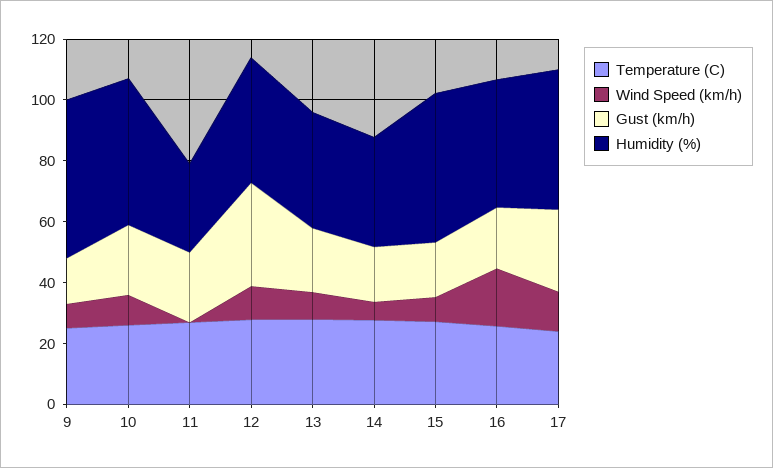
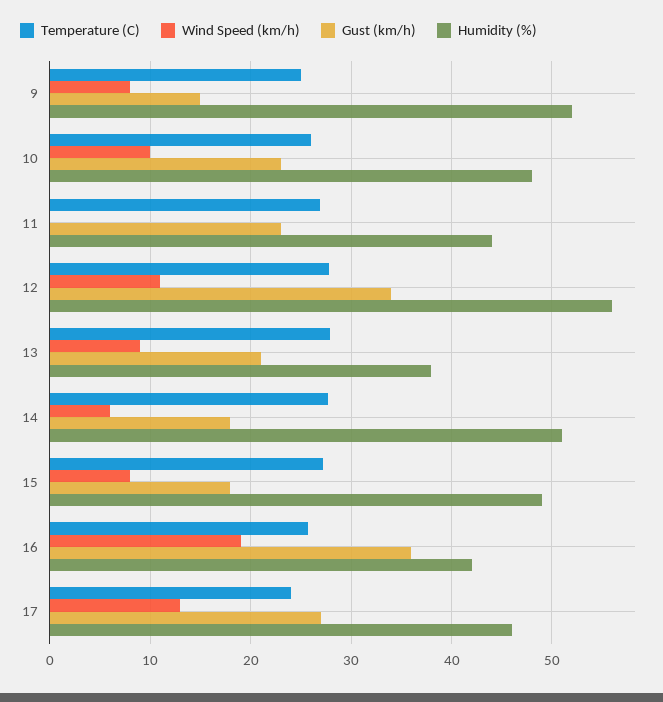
  {
    "Temperature (C)": {
      "9": 25,
      "10": 26,
      "11": 27,
      "12": 28,
      "13": 28,
      "14": 28,
      "15": 27,
      "16": 26,
      "17": 24
    },
    "Wind Speed (km/h)": {
      "9": 8,
      "10": 10,
      "11": 0,
      "12": 11,
      "13": 9,
      "14": 6,
      "15": 8,
      "16": 19,
      "17": 13
    },
    "Gust (km/h)": {
      "9": 15,
      "10": 23,
      "11": 23,
      "12": 34,
      "13": 21,
      "14": 18,
      "15": 18,
-     "16": 20,
+     "16": 36,
      "17": 27
    },
    "Humidity (%)": {
      "9": 52,
      "10": 48,
-     "11": 30,
+     "11": 44,
-     "12": 40,
+     "12": 56,
      "13": 38,
-     "14": 35,
+     "14": 51,
      "15": 49,
      "16": 42,
      "17": 46
    }
  }

